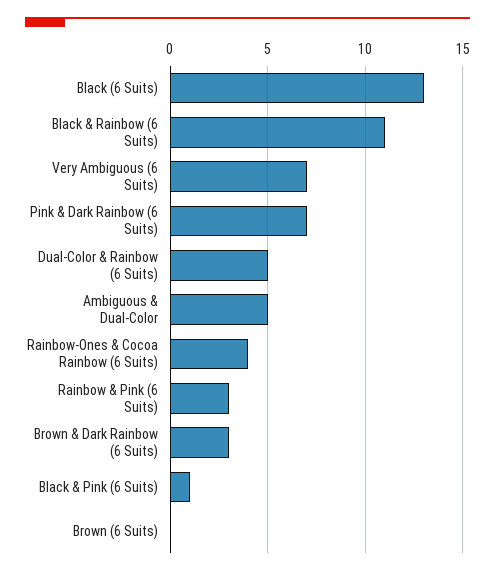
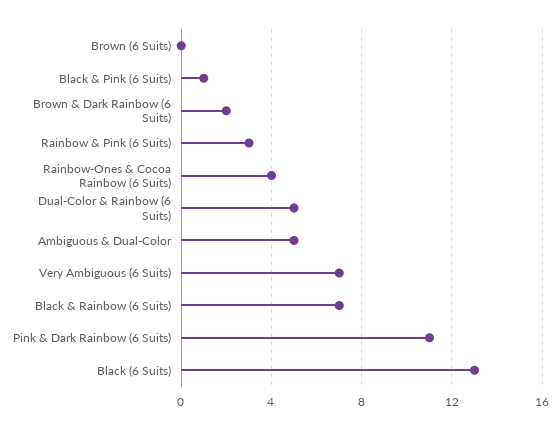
  {
    "Black (6 Suits)": 13,
-   "Black & Rainbow (6 Suits)": 11,
+   "Black & Rainbow (6 Suits)": 7,
    "Very Ambiguous (6 Suits)": 7,
-   "Pink & Dark Rainbow (6 Suits)": 7,
+   "Pink & Dark Rainbow (6 Suits)": 11,
    "Dual-Color & Rainbow (6 Suits)": 5,
    "Ambiguous & Dual-Color": 5,
    "Rainbow-Ones & Cocoa Rainbow (6 Suits)": 4,
    "Rainbow & Pink (6 Suits)": 3,
-   "Brown & Dark Rainbow (6 Suits)": 3,
+   "Brown & Dark Rainbow (6 Suits)": 2,
    "Black & Pink (6 Suits)": 1,
    "Brown (6 Suits)": 0
  }

